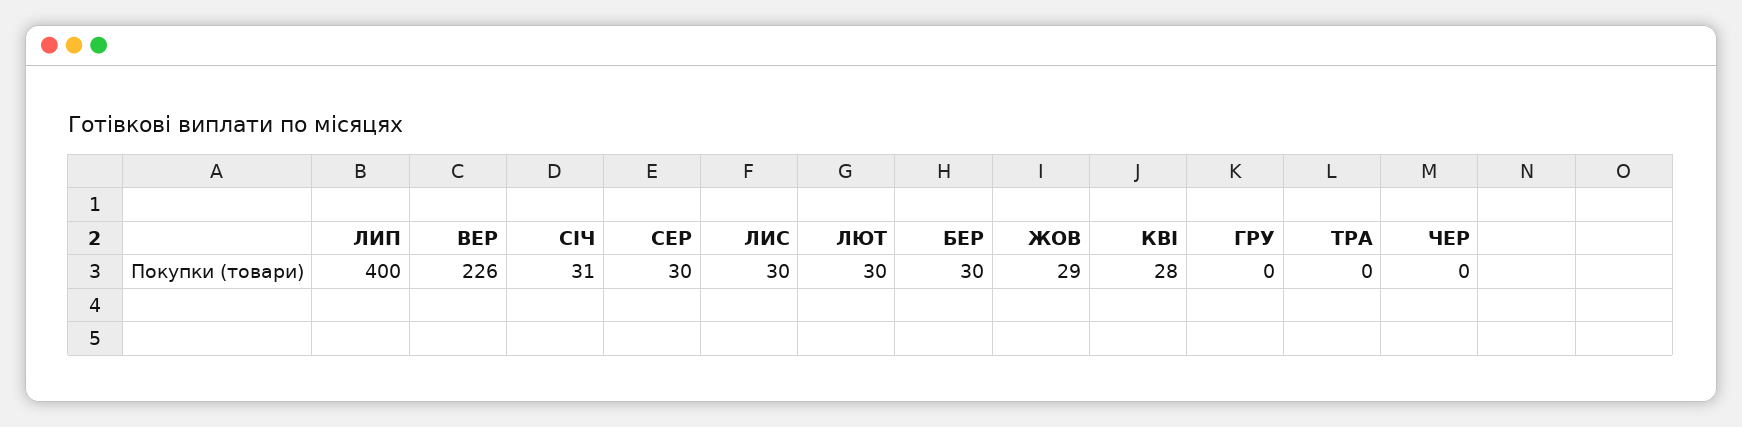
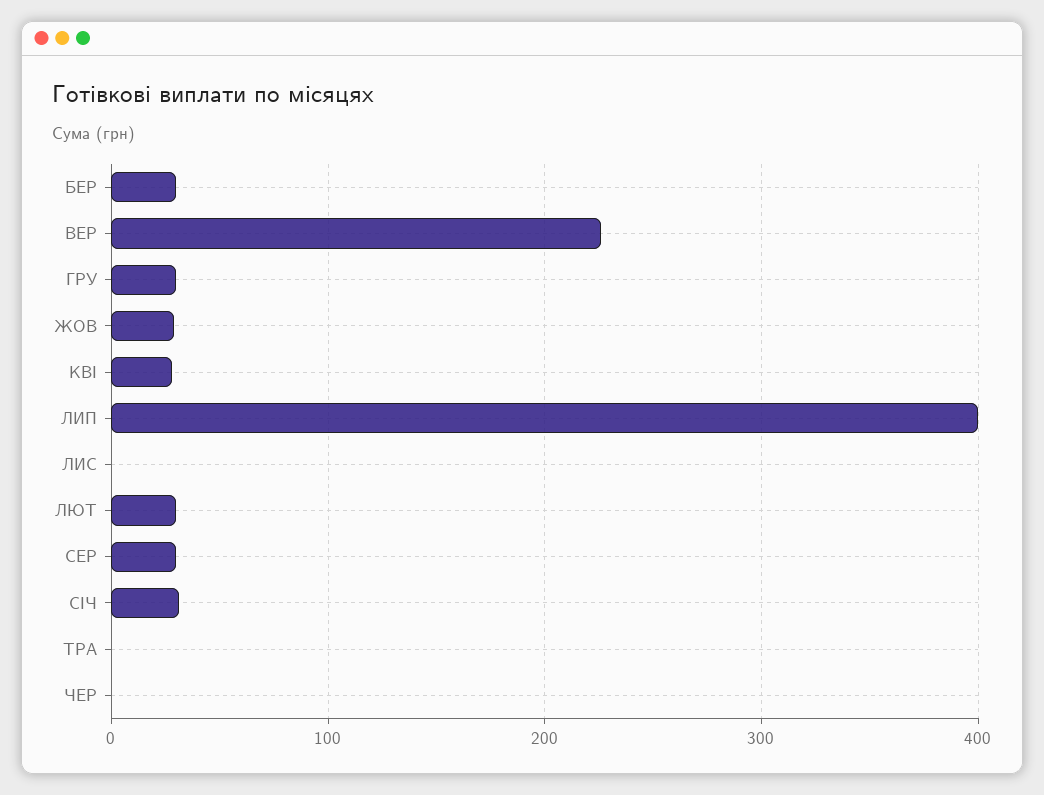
  {
    "ЛИП": 400,
    "ВЕР": 226,
    "СІЧ": 31,
    "СЕР": 30,
-   "ЛИС": 30,
+   "ЛИС": 0,
    "ЛЮТ": 30,
    "БЕР": 30,
    "ЖОВ": 29,
    "КВІ": 28,
-   "ГРУ": 0,
+   "ГРУ": 30,
    "ТРА": 0,
    "ЧЕР": 0
  }

